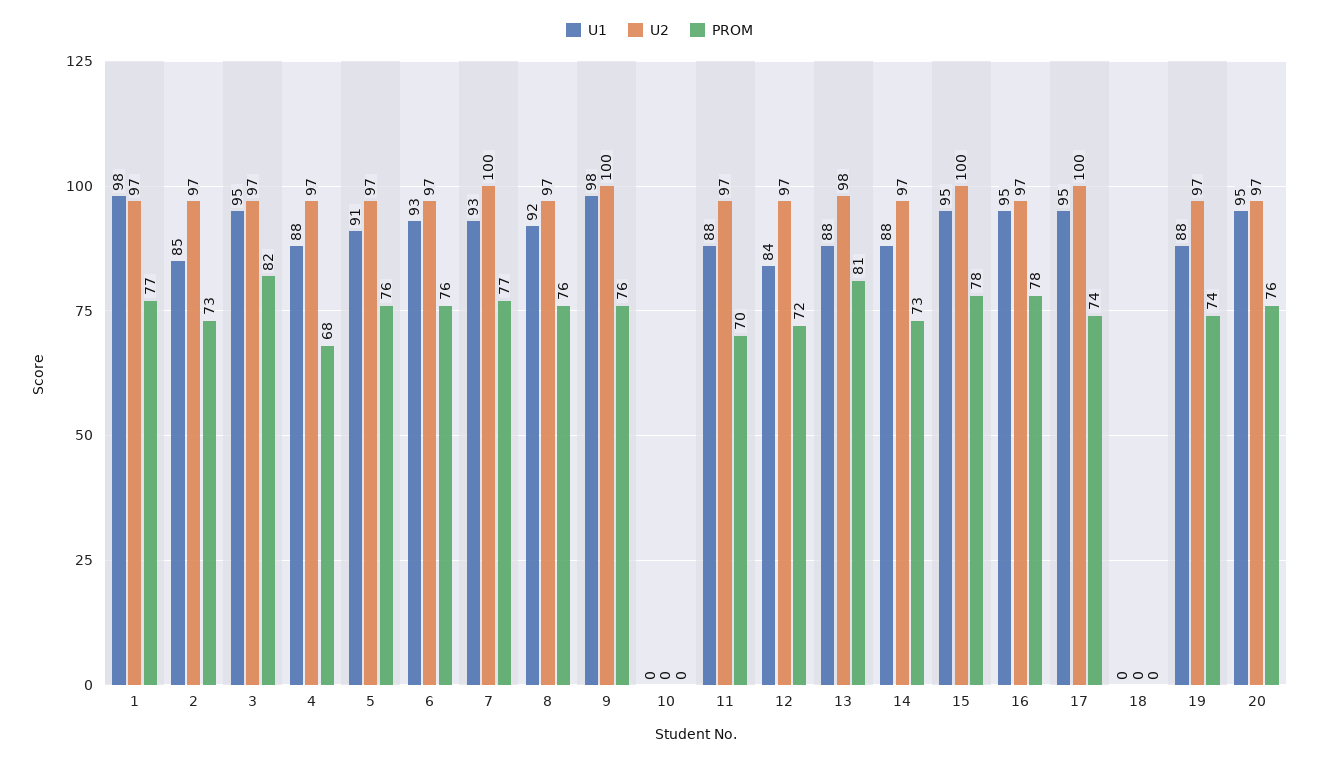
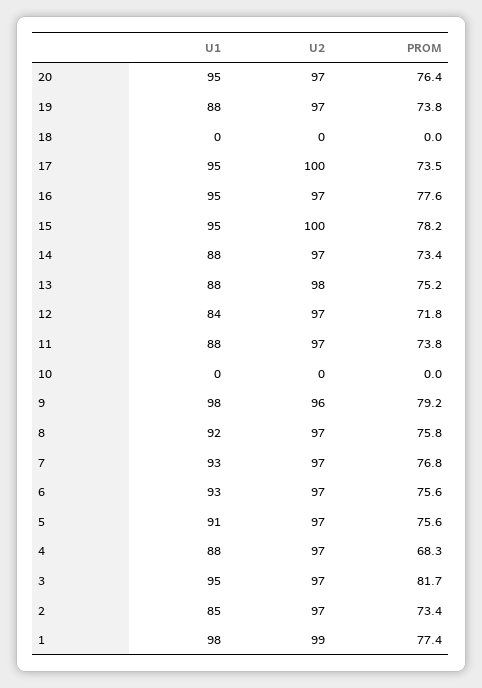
  {
    "U1": {
      "1": 98,
      "2": 85,
      "3": 95,
      "4": 88,
      "5": 91,
      "6": 93,
      "7": 93,
      "8": 92,
      "9": 98,
      "10": 0,
      "11": 88,
      "12": 84,
      "13": 88,
      "14": 88,
      "15": 95,
      "16": 95,
      "17": 95,
      "18": 0,
      "19": 88,
      "20": 95
    },
    "U2": {
-     "1": 97,
+     "1": 99,
      "2": 97,
      "3": 97,
      "4": 97,
      "5": 97,
      "6": 97,
-     "7": 100,
+     "7": 97,
      "8": 97,
-     "9": 100,
+     "9": 96,
      "10": 0,
      "11": 97,
      "12": 97,
      "13": 98,
      "14": 97,
      "15": 100,
      "16": 97,
      "17": 100,
      "18": 0,
      "19": 97,
      "20": 97
    },
    "PROM": {
      "1": 77.4,
      "2": 73.4,
      "3": 81.7,
      "4": 68.3,
      "5": 75.6,
      "6": 75.6,
      "7": 76.8,
      "8": 75.8,
-     "9": 76,
+     "9": 79.2,
      "10": 0,
-     "11": 70,
+     "11": 73.8,
      "12": 71.8,
-     "13": 81,
+     "13": 75.2,
      "14": 73.4,
      "15": 78.2,
      "16": 77.6,
      "17": 73.5,
      "18": 0,
      "19": 73.8,
      "20": 76.4
    }
  }

